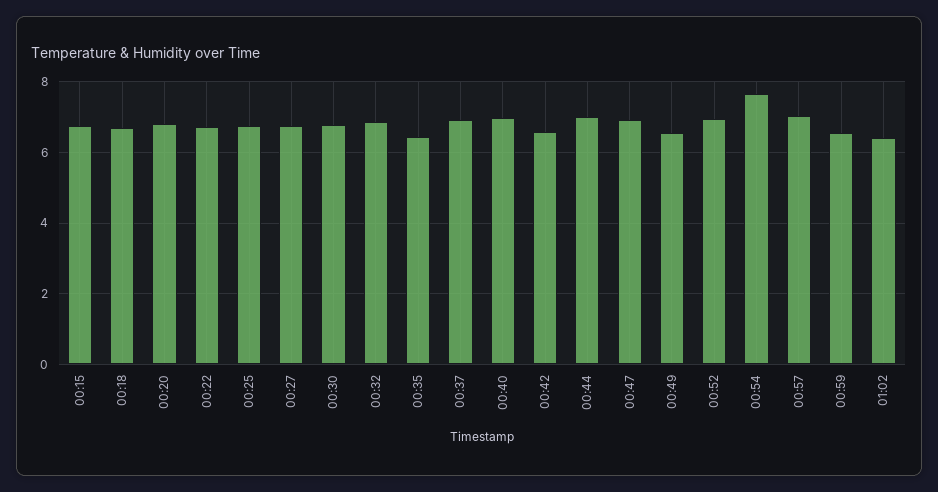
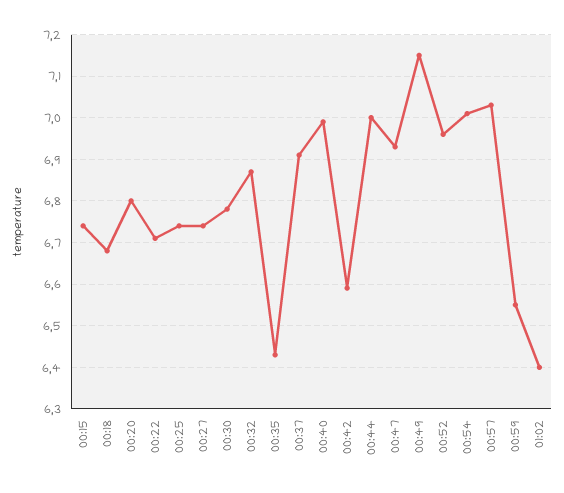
  {
    "00:15": 6.75,
    "00:18": 6.7,
    "00:20": 6.8,
    "00:22": 6.7,
    "00:25": 6.75,
    "00:27": 6.75,
    "00:30": 6.8,
    "00:32": 6.85,
    "00:35": 6.45,
    "00:37": 6.9,
    "00:40": 7,
    "00:42": 6.6,
    "00:44": 7,
    "00:47": 6.95,
-   "00:49": 6.6,
+   "00:49": 7.15,
    "00:52": 6.95,
-   "00:54": 7.6,
+   "00:54": 7,
    "00:57": 7.05,
    "00:59": 6.55,
    "01:02": 6.4
  }

